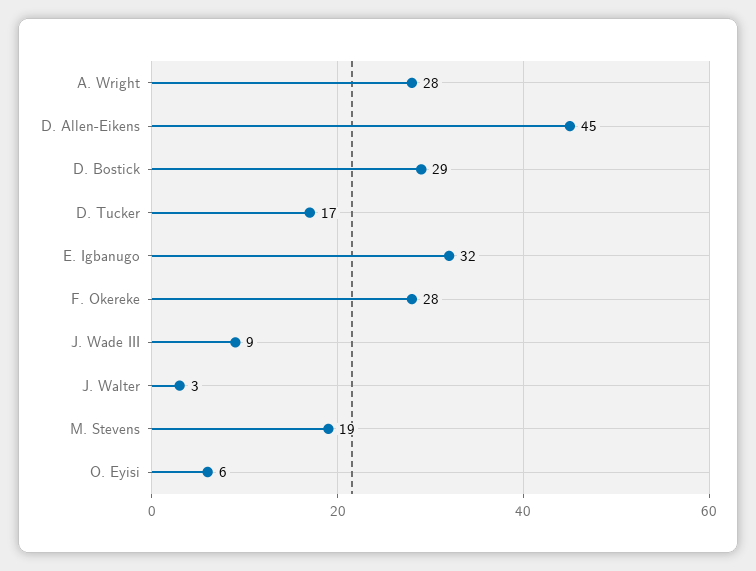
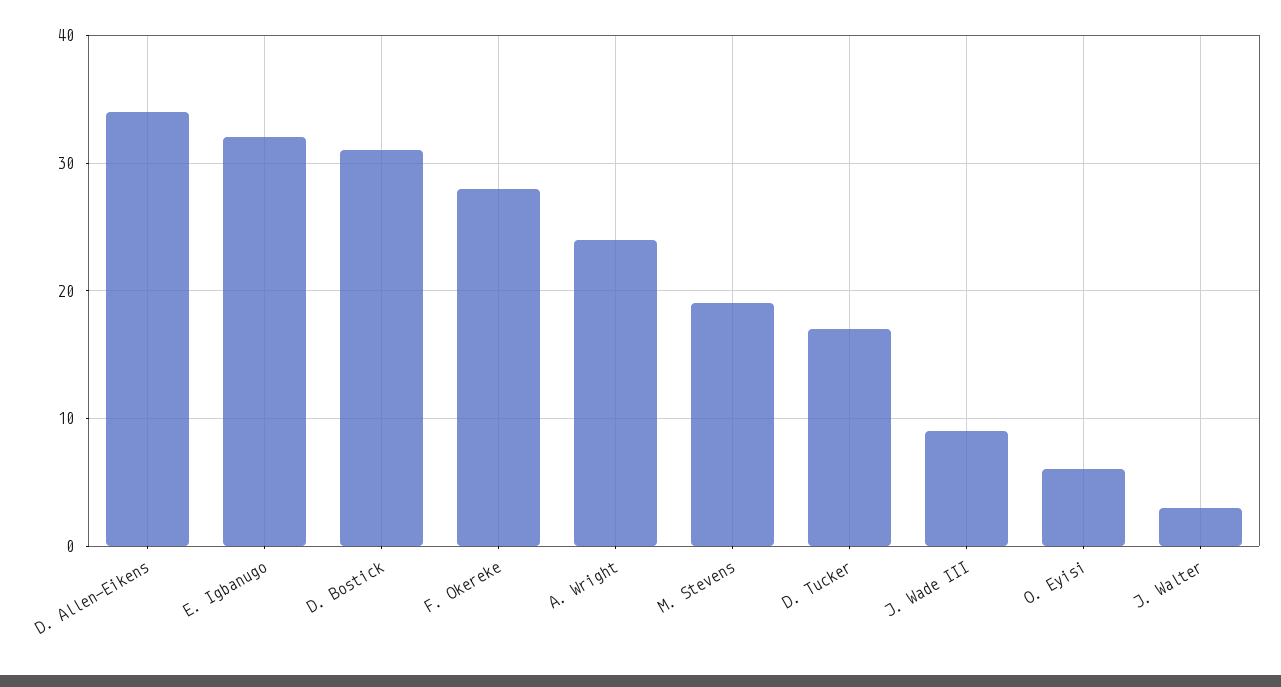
  {
-   "A. Wright": 28,
+   "A. Wright": 24,
-   "D. Allen-Eikens": 45,
+   "D. Allen-Eikens": 34,
-   "D. Bostick": 29,
+   "D. Bostick": 31,
    "D. Tucker": 17,
    "E. Igbanugo": 32,
    "F. Okereke": 28,
    "J. Wade III": 9,
    "J. Walter": 3,
    "M. Stevens": 19,
    "O. Eyisi": 6
  }

